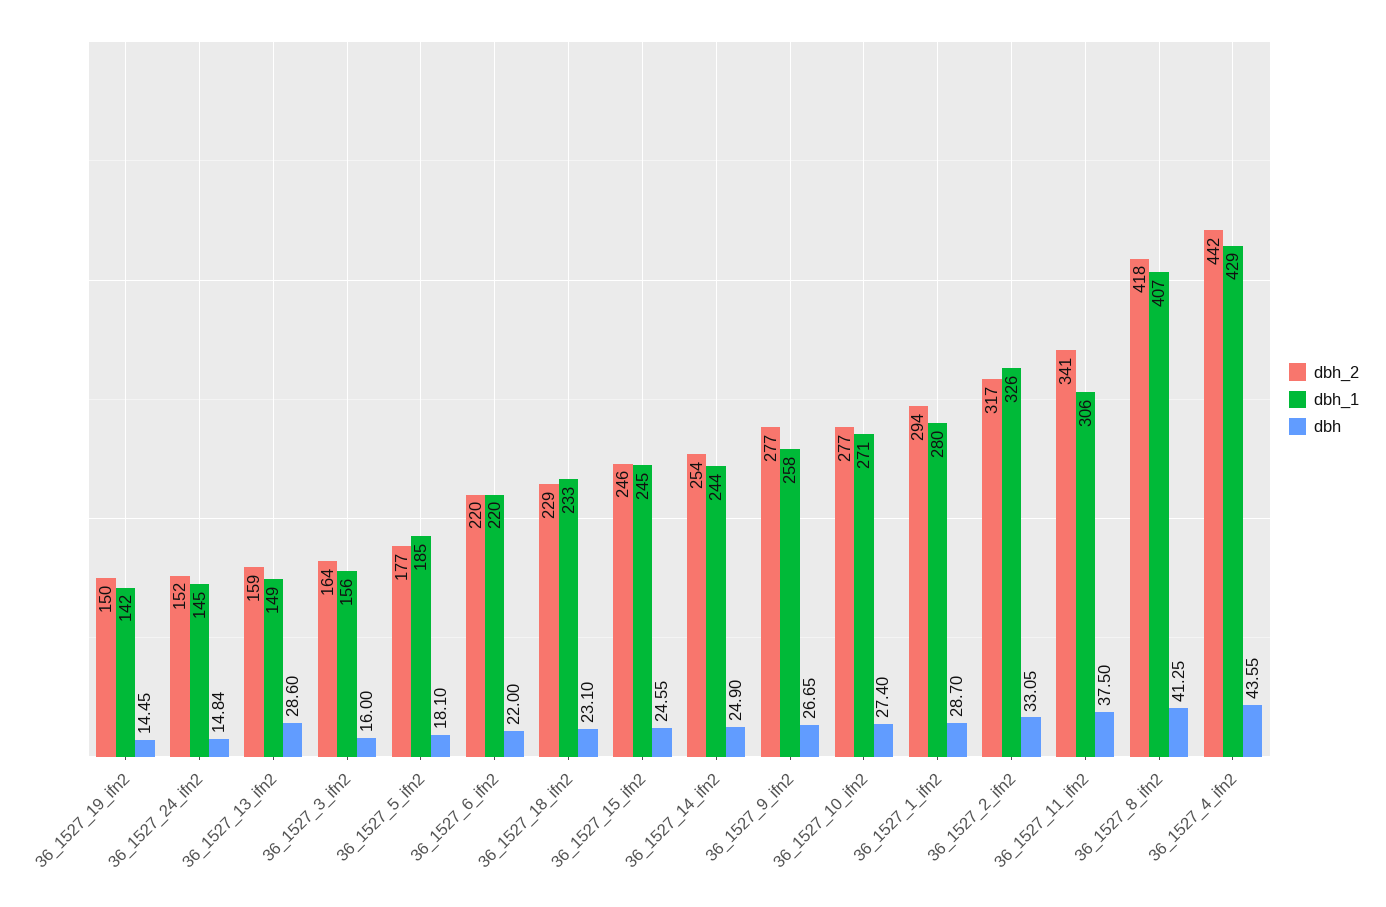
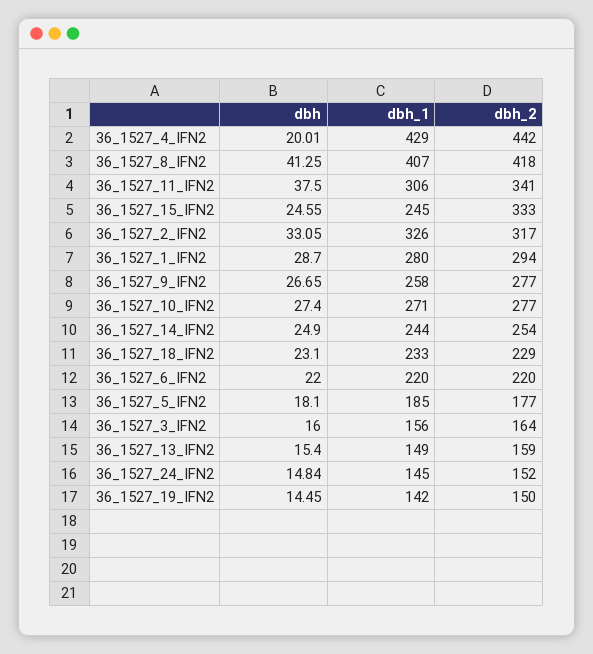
  {
    "dbh_2": {
      "36_1527_19_ifn2": 150,
      "36_1527_24_ifn2": 152,
      "36_1527_13_ifn2": 159,
      "36_1527_3_ifn2": 164,
      "36_1527_5_ifn2": 177,
      "36_1527_6_ifn2": 220,
      "36_1527_18_ifn2": 229,
-     "36_1527_15_ifn2": 246,
+     "36_1527_15_ifn2": 333,
      "36_1527_14_ifn2": 254,
      "36_1527_9_ifn2": 277,
      "36_1527_10_ifn2": 277,
      "36_1527_1_ifn2": 294,
      "36_1527_2_ifn2": 317,
      "36_1527_11_ifn2": 341,
      "36_1527_8_ifn2": 418,
      "36_1527_4_ifn2": 442
    },
    "dbh_1": {
      "36_1527_19_ifn2": 142,
      "36_1527_24_ifn2": 145,
      "36_1527_13_ifn2": 149,
      "36_1527_3_ifn2": 156,
      "36_1527_5_ifn2": 185,
      "36_1527_6_ifn2": 220,
      "36_1527_18_ifn2": 233,
      "36_1527_15_ifn2": 245,
      "36_1527_14_ifn2": 244,
      "36_1527_9_ifn2": 258,
      "36_1527_10_ifn2": 271,
      "36_1527_1_ifn2": 280,
      "36_1527_2_ifn2": 326,
      "36_1527_11_ifn2": 306,
      "36_1527_8_ifn2": 407,
      "36_1527_4_ifn2": 429
    },
    "dbh": {
      "36_1527_19_ifn2": 14.45,
      "36_1527_24_ifn2": 14.84,
-     "36_1527_13_ifn2": 28.6,
+     "36_1527_13_ifn2": 15.4,
      "36_1527_3_ifn2": 16,
      "36_1527_5_ifn2": 18.1,
      "36_1527_6_ifn2": 22,
      "36_1527_18_ifn2": 23.1,
      "36_1527_15_ifn2": 24.55,
      "36_1527_14_ifn2": 24.9,
      "36_1527_9_ifn2": 26.65,
      "36_1527_10_ifn2": 27.4,
      "36_1527_1_ifn2": 28.7,
      "36_1527_2_ifn2": 33.05,
      "36_1527_11_ifn2": 37.5,
      "36_1527_8_ifn2": 41.25,
-     "36_1527_4_ifn2": 43.55
+     "36_1527_4_ifn2": 20.01
    }
  }

